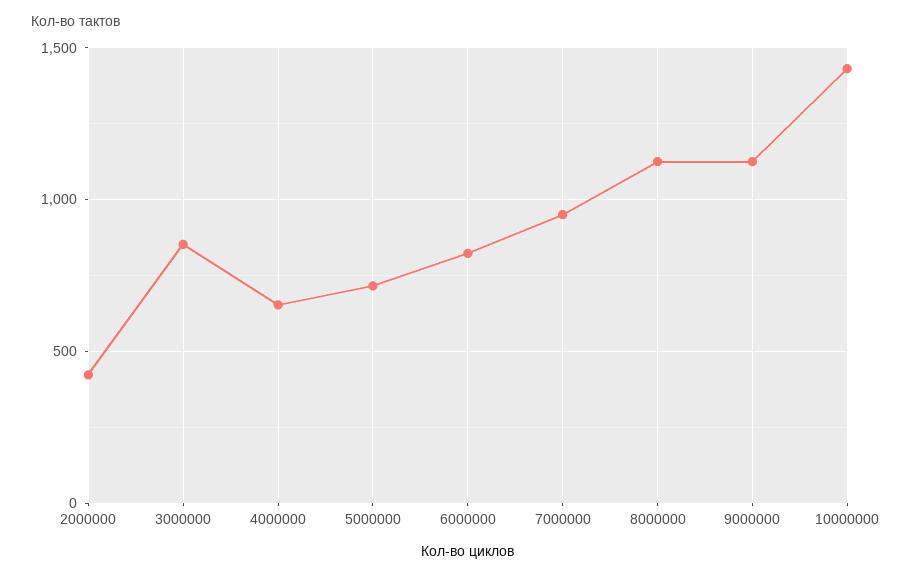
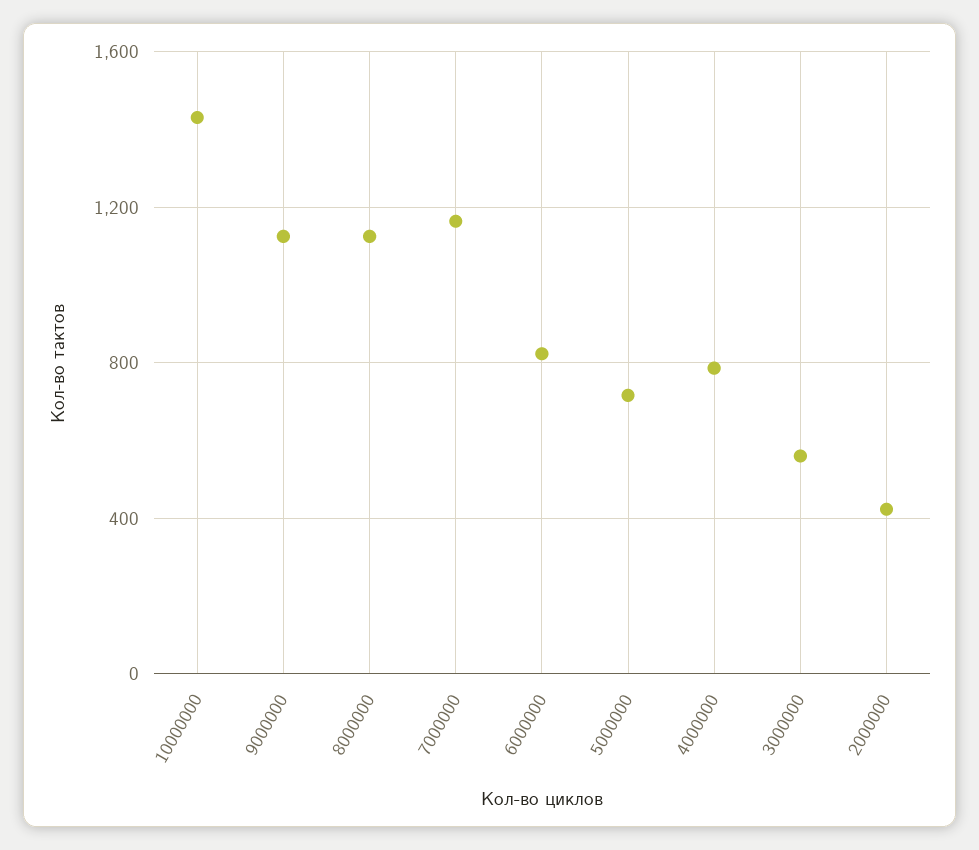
  {
    "2000000": 400,
-   "3000000": 850,
+   "3000000": 550,
-   "4000000": 650,
+   "4000000": 800,
    "5000000": 700,
    "6000000": 800,
-   "7000000": 950,
+   "7000000": 1150,
    "8000000": 1150,
    "9000000": 1150,
    "10000000": 1450
  }

